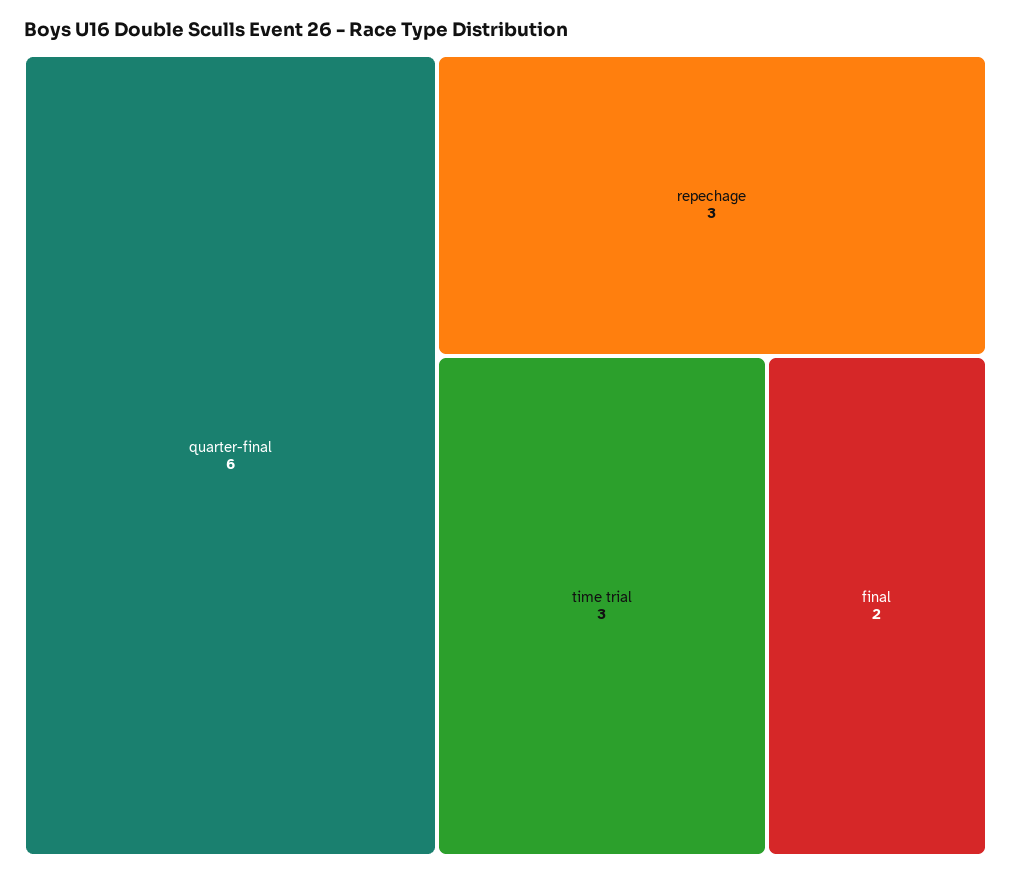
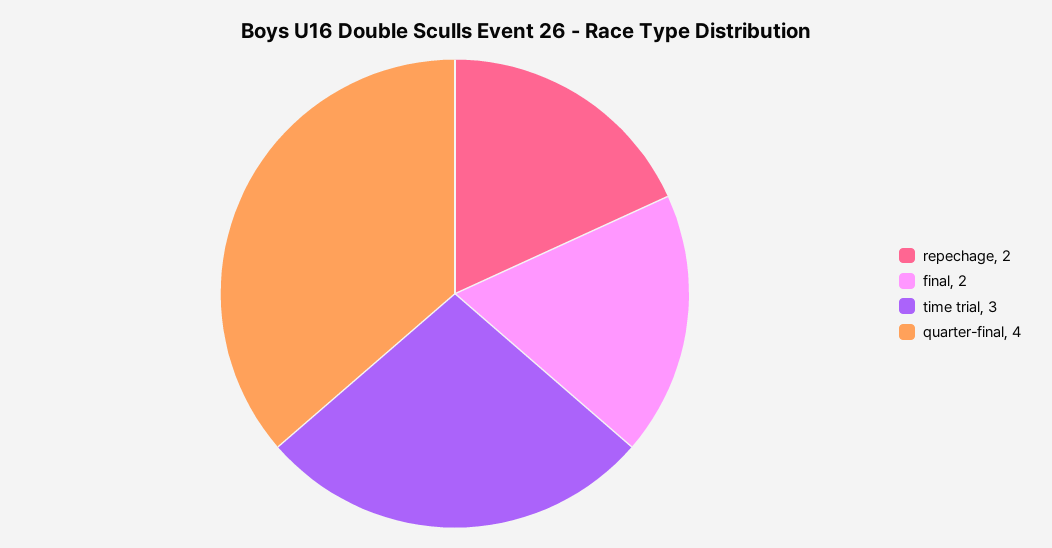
  {
-   "quarter-final": 6,
+   "quarter-final": 4,
-   "repechage": 3,
+   "repechage": 2,
    "time trial": 3,
    "final": 2
  }

